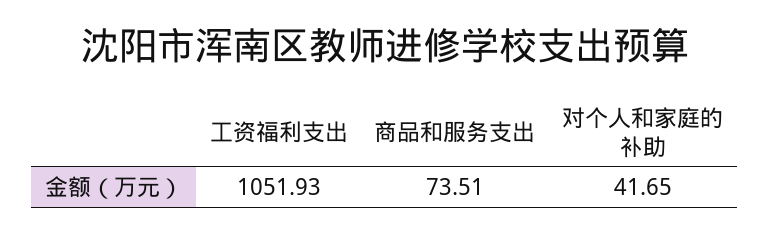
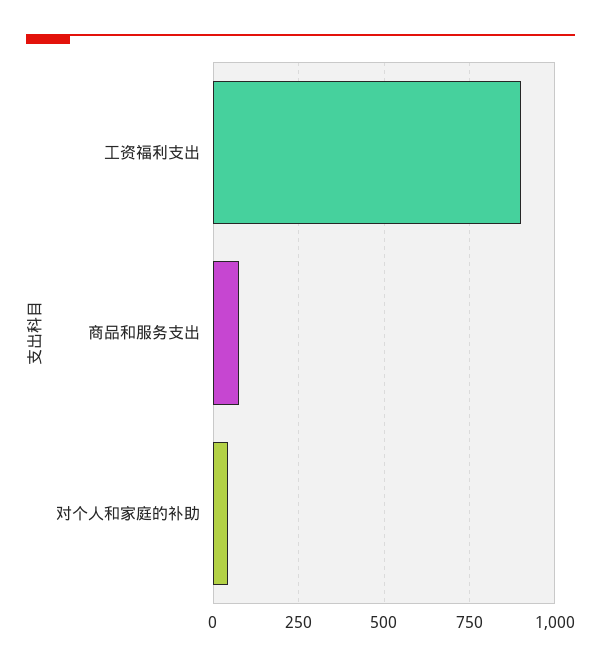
  {
-   "工资福利支出": 1051.93,
+   "工资福利支出": 900,
    "商品和服务支出": 73.51,
    "对个人和家庭的补助": 41.65
  }

